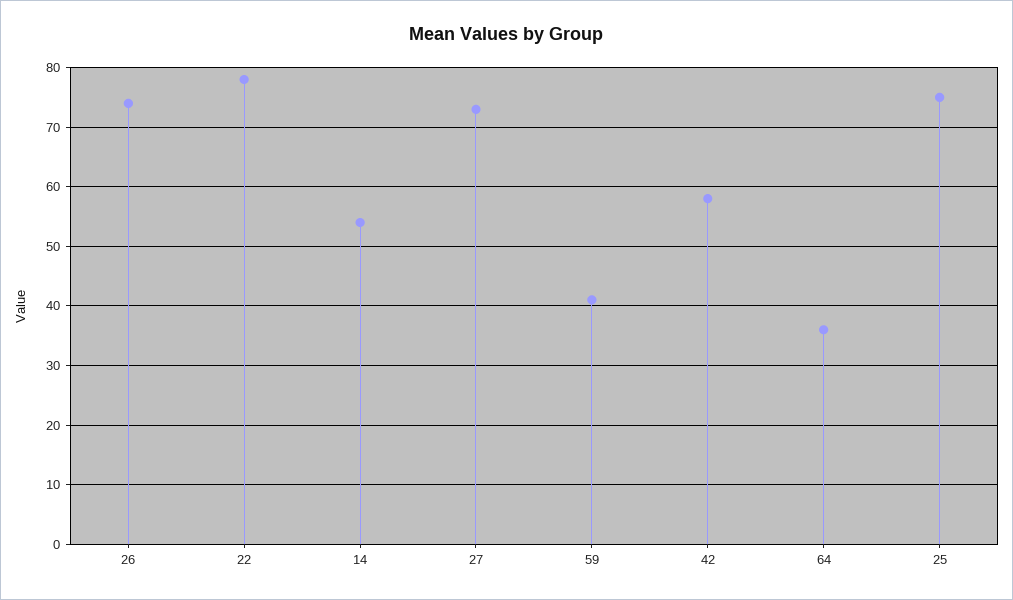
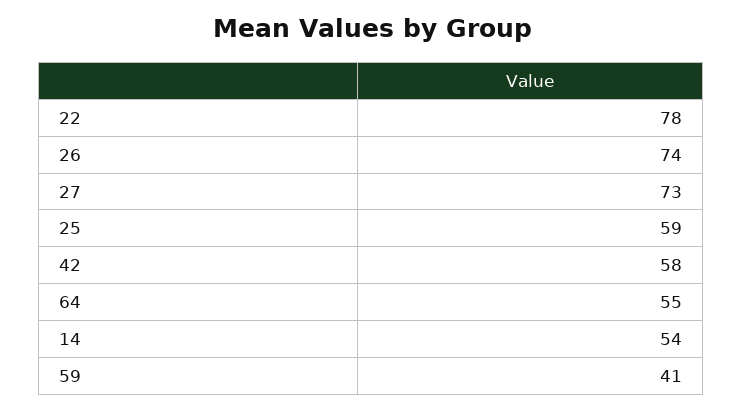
  {
    "26": 74,
    "22": 78,
    "14": 54,
    "27": 73,
    "59": 41,
    "42": 58,
-   "64": 35,
+   "64": 55,
-   "25": 75
+   "25": 59
  }

